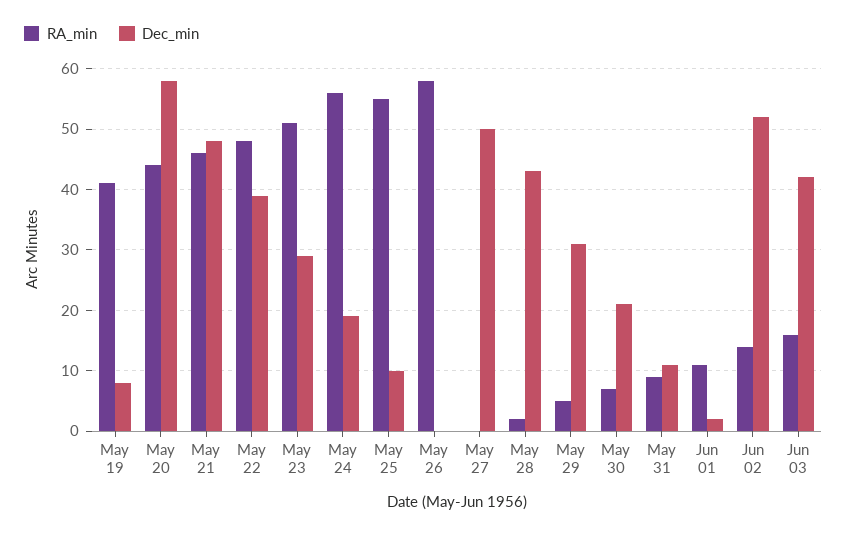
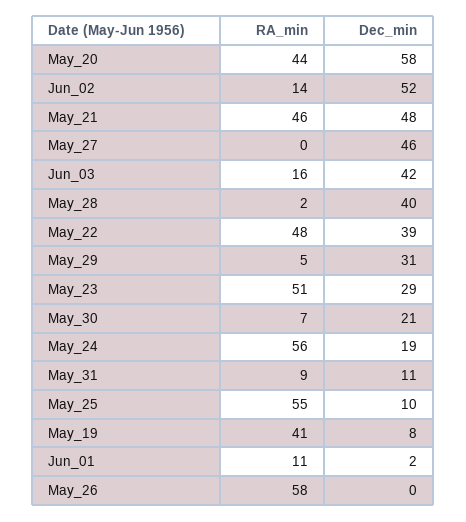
  {
    "RA_min": {
      "May 19": 41,
      "May 20": 44,
      "May 21": 46,
      "May 22": 48,
      "May 23": 51,
      "May 24": 56,
      "May 25": 55,
      "May 26": 58,
      "May 27": 0,
      "May 28": 2,
      "May 29": 5,
      "May 30": 7,
      "May 31": 9,
      "Jun 01": 11,
      "Jun 02": 14,
      "Jun 03": 16
    },
    "Dec_min": {
      "May 19": 8,
      "May 20": 58,
      "May 21": 48,
      "May 22": 39,
      "May 23": 29,
      "May 24": 19,
      "May 25": 10,
      "May 26": 0,
-     "May 27": 50,
+     "May 27": 46,
-     "May 28": 43,
+     "May 28": 40,
      "May 29": 31,
      "May 30": 21,
      "May 31": 11,
      "Jun 01": 2,
      "Jun 02": 52,
      "Jun 03": 42
    }
  }

